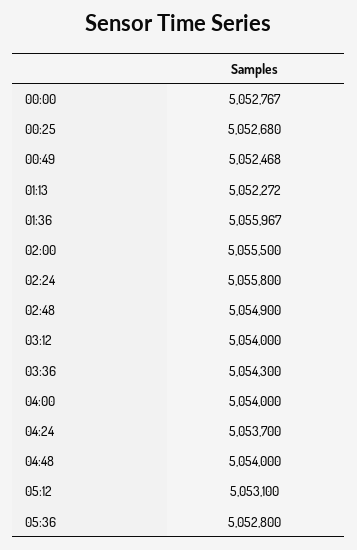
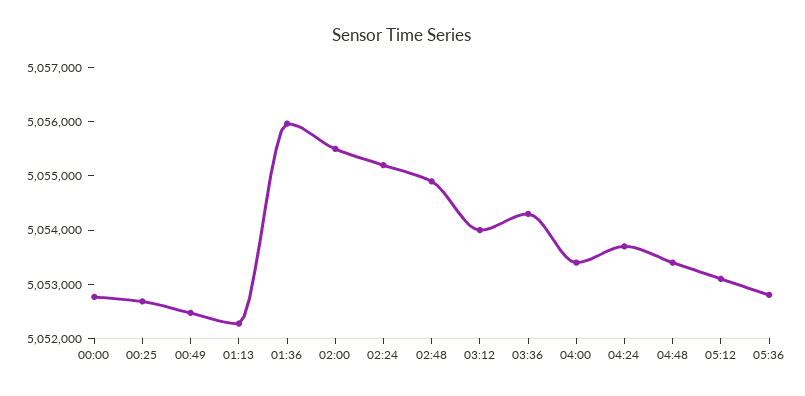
  {
    "00:00": 5052767,
    "00:25": 5052680,
    "00:49": 5052468,
    "01:13": 5052272,
    "01:36": 5055967,
    "02:00": 5055500,
-   "02:24": 5055800,
+   "02:24": 5055200,
    "02:48": 5054900,
    "03:12": 5054000,
    "03:36": 5054300,
-   "04:00": 5054000,
+   "04:00": 5053400,
    "04:24": 5053700,
-   "04:48": 5054000,
+   "04:48": 5053400,
    "05:12": 5053100,
    "05:36": 5052800
  }

